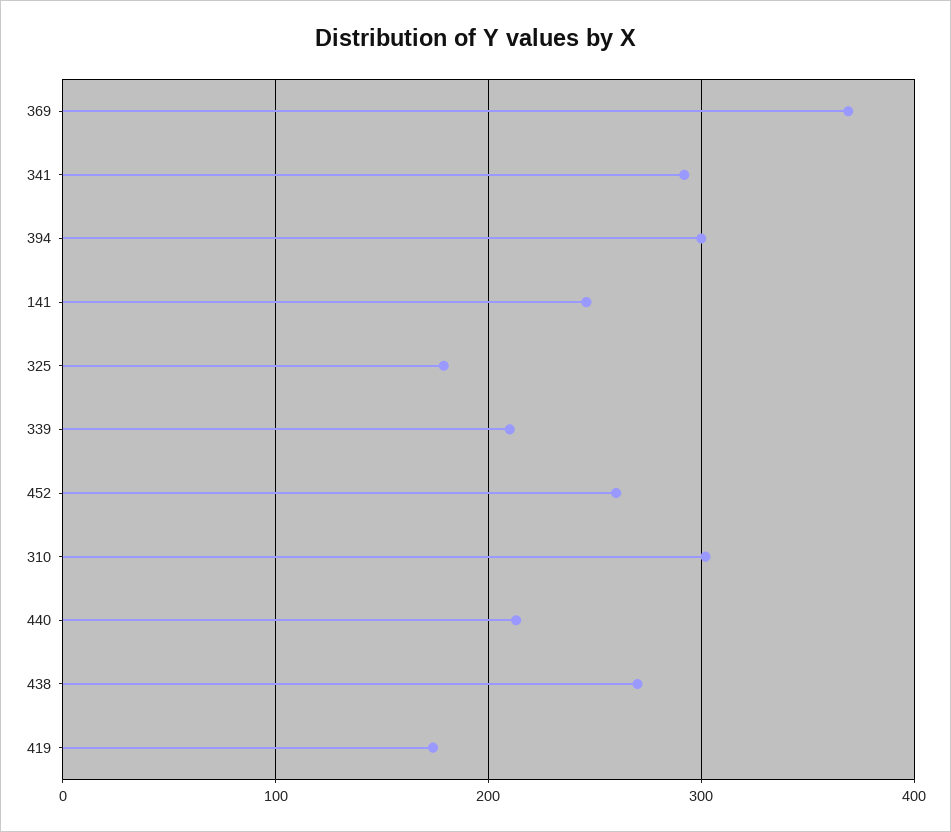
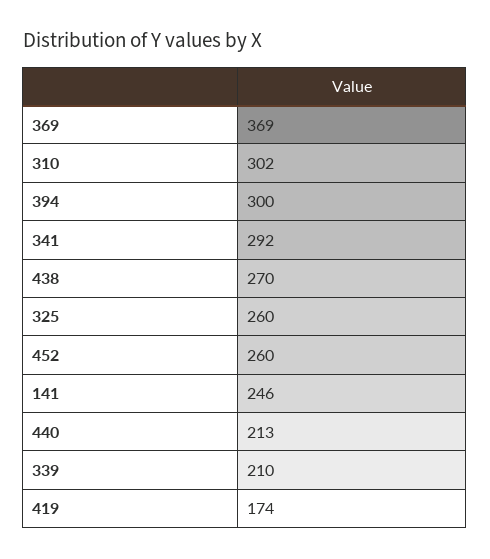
  {
    "369": 369,
    "341": 292,
    "394": 300,
    "141": 246,
-   "325": 180,
+   "325": 260,
    "339": 210,
    "452": 260,
    "310": 302,
    "440": 213,
    "438": 270,
    "419": 174
  }

